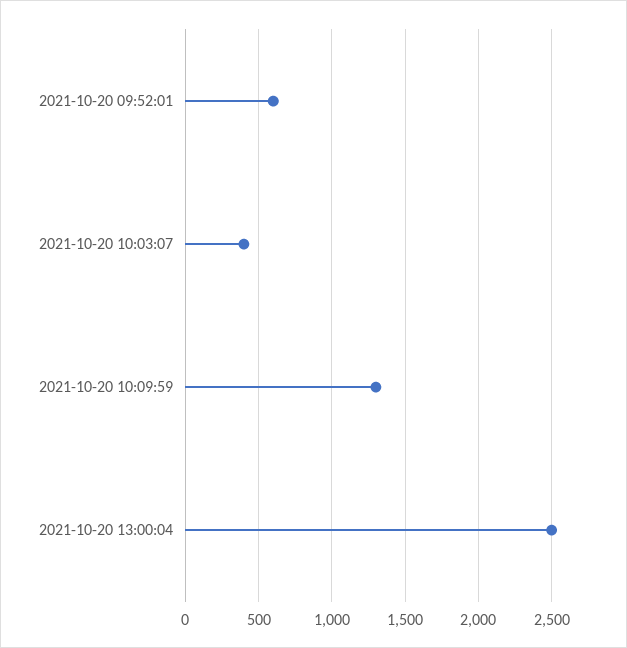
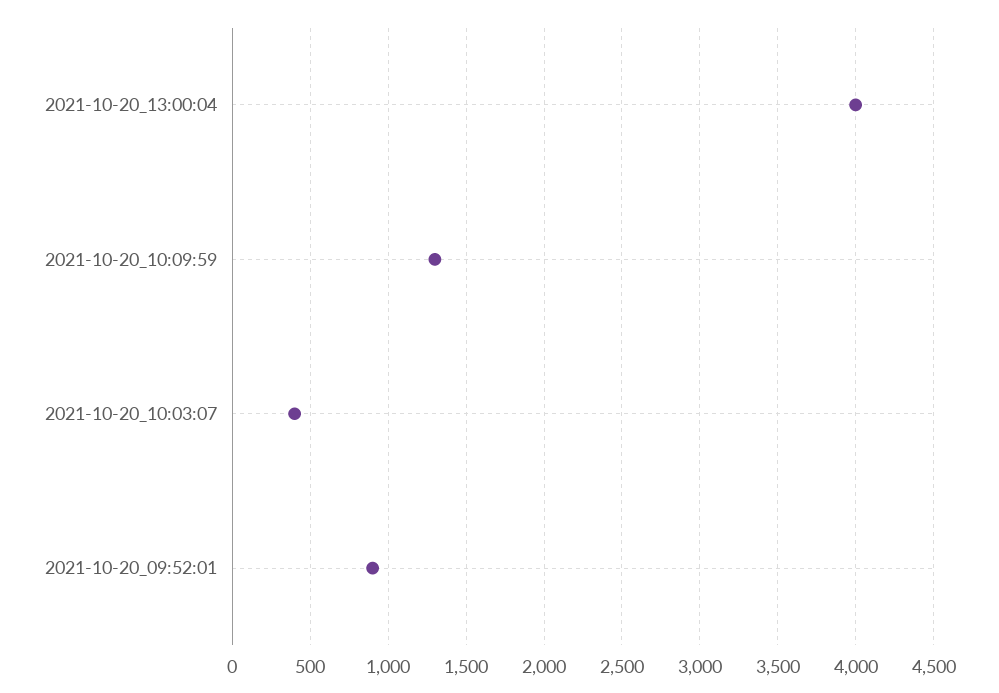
  {
-   "2021-10-20 09:52:01": 600,
+   "2021-10-20 09:52:01": 900,
    "2021-10-20 10:03:07": 400,
    "2021-10-20 10:09:59": 1300,
-   "2021-10-20 13:00:04": 2500
+   "2021-10-20 13:00:04": 4000
  }

